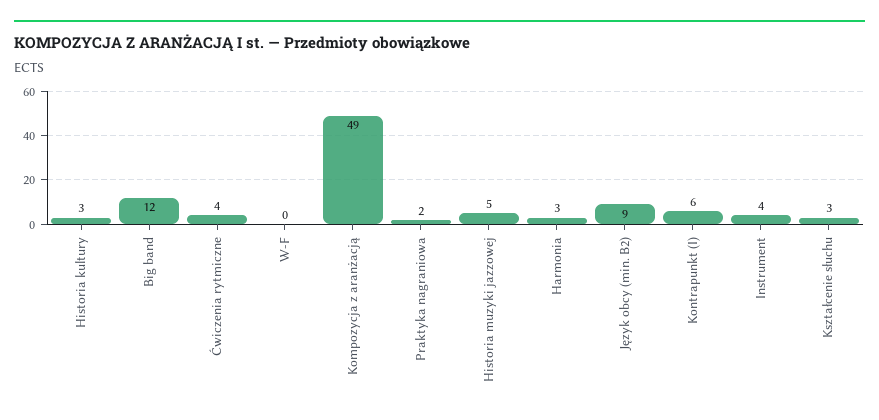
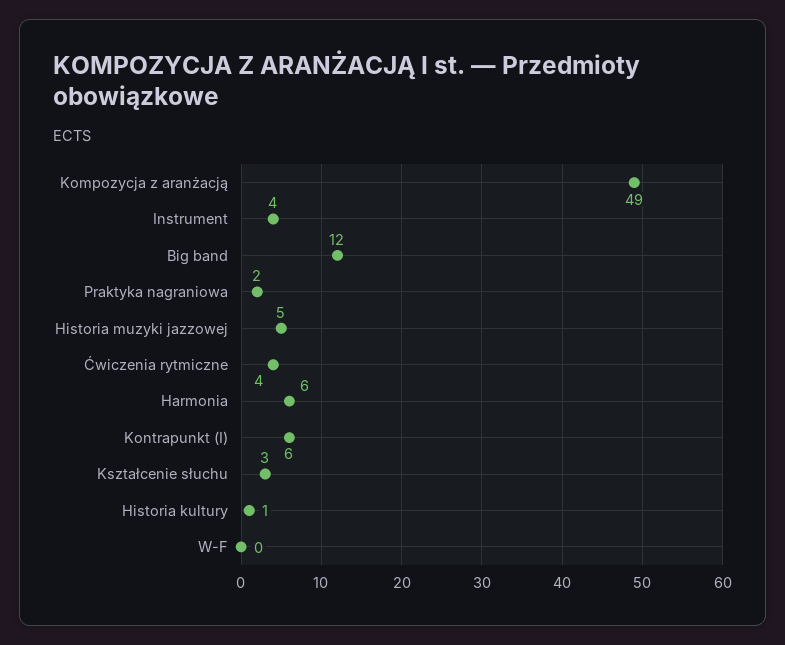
  {
-   "Historia kultury": 3,
+   "Historia kultury": 1,
    "Big band": 12,
    "Ćwiczenia rytmiczne": 4,
    "W-F": 0,
    "Kompozycja z aranżacją": 49,
    "Praktyka nagraniowa": 2,
    "Historia muzyki jazzowej": 5,
-   "Harmonia": 3,
+   "Harmonia": 6,
-   "Język obcy (min. B2)": 9,
    "Kontrapunkt (I)": 6,
    "Instrument": 4,
    "Kształcenie słuchu": 3
  }

